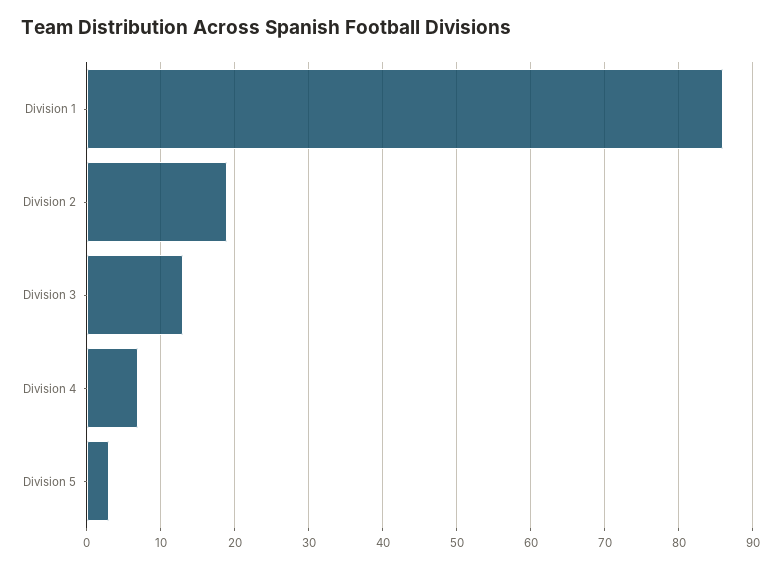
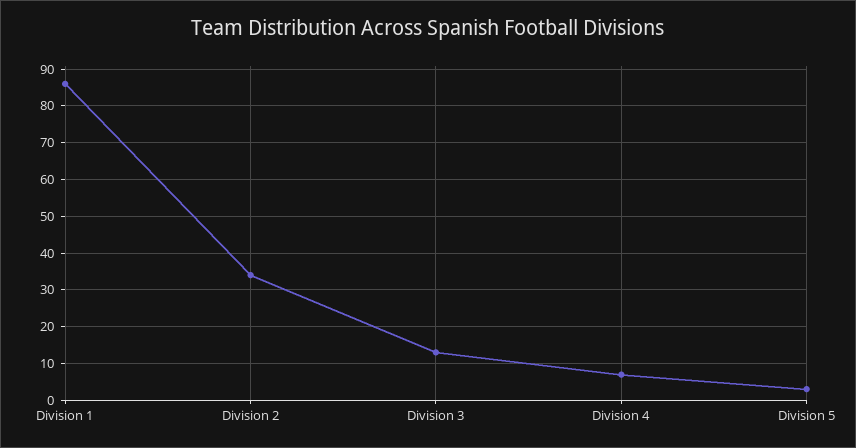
  {
    "Division 1": 86,
-   "Division 2": 19,
+   "Division 2": 35,
    "Division 3": 13,
    "Division 4": 7,
    "Division 5": 3
  }

